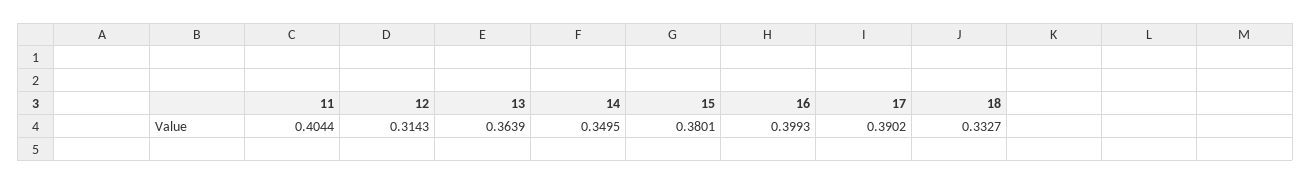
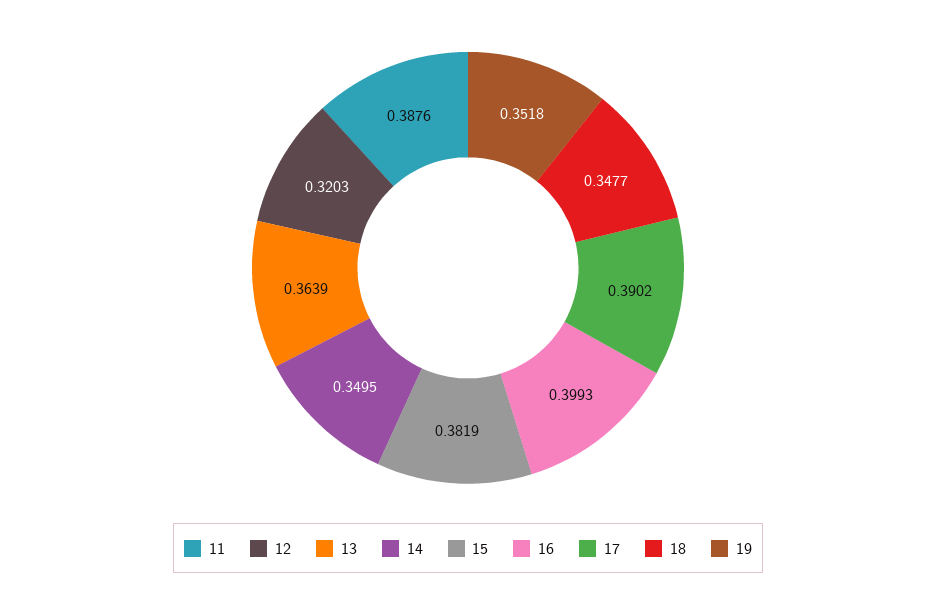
  {
-   "11": 0.4044,
+   "11": 0.3876,
-   "12": 0.3143,
+   "12": 0.3203,
    "13": 0.3639,
    "14": 0.3495,
-   "15": 0.3801,
+   "15": 0.3819,
    "16": 0.3993,
    "17": 0.3902,
-   "18": 0.3327
+   "18": 0.3477,
+   "19": 0.3518
  }

